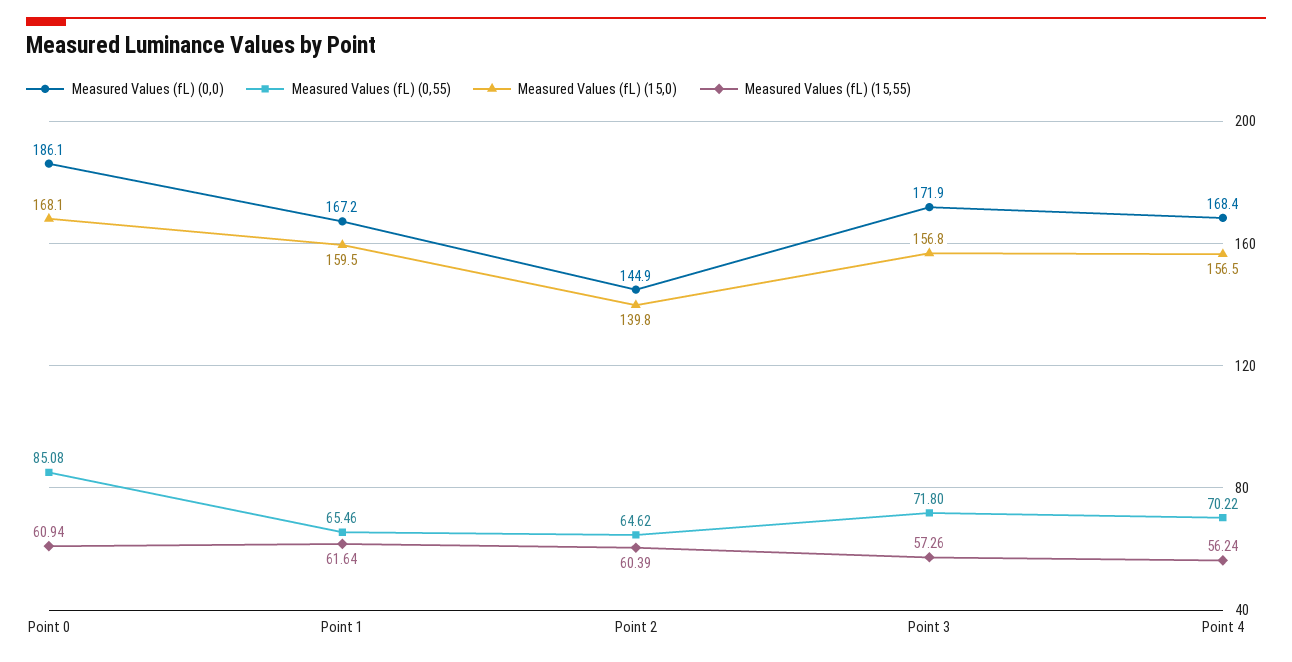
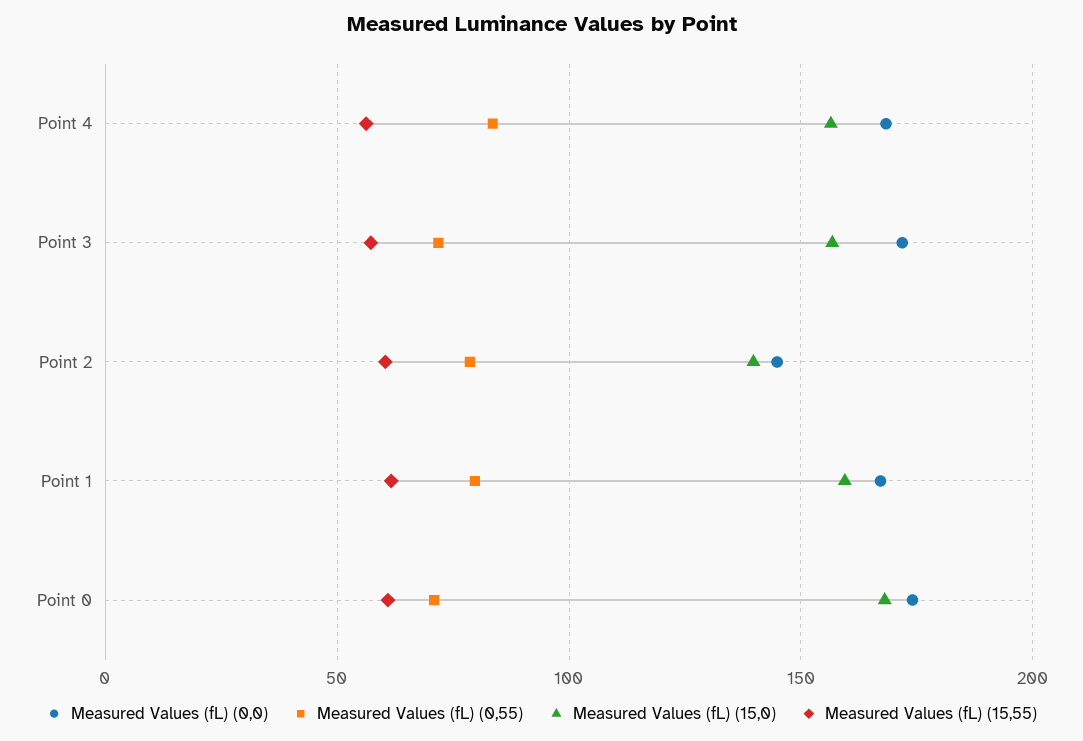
  {
    "Measured Values (fL) (0,0)": {
-     "Point 0": 186.1,
+     "Point 0": 175,
      "Point 1": 167.2,
      "Point 2": 144.9,
      "Point 3": 171.9,
      "Point 4": 168.4
    },
    "Measured Values (fL) (0,55)": {
-     "Point 0": 85.08,
+     "Point 0": 70,
-     "Point 1": 65.46,
+     "Point 1": 80,
-     "Point 2": 64.62,
+     "Point 2": 80,
      "Point 3": 71.8,
-     "Point 4": 70.22
+     "Point 4": 85
    },
    "Measured Values (fL) (15,0)": {
      "Point 0": 168.1,
      "Point 1": 159.5,
      "Point 2": 139.8,
      "Point 3": 156.8,
      "Point 4": 156.5
    },
    "Measured Values (fL) (15,55)": {
      "Point 0": 60.94,
      "Point 1": 61.64,
      "Point 2": 60.39,
      "Point 3": 57.26,
      "Point 4": 56.24
    }
  }

